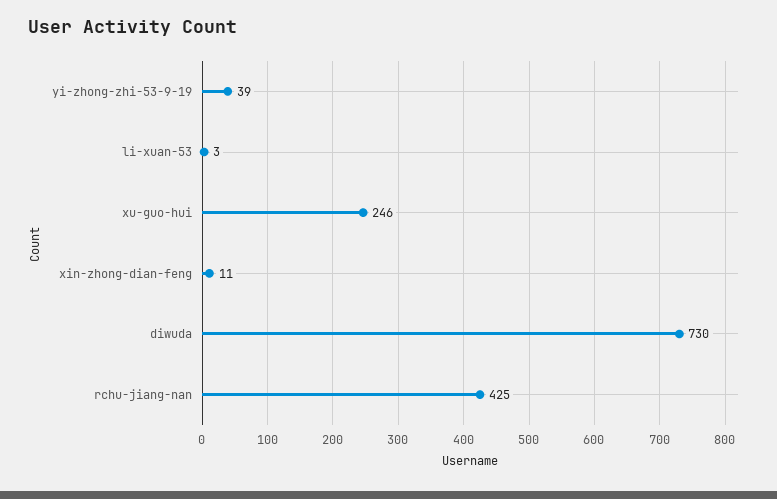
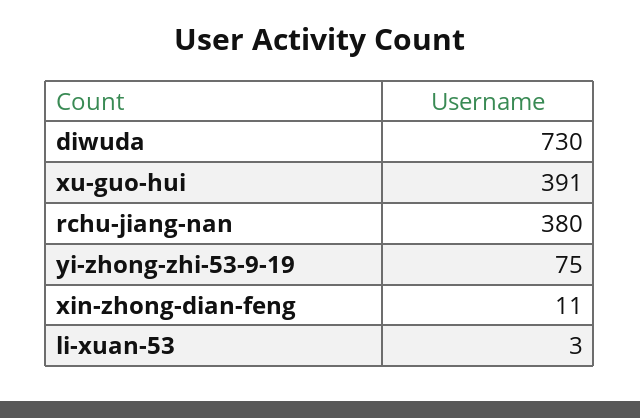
  {
-   "yi-zhong-zhi-53-9-19": 39,
+   "yi-zhong-zhi-53-9-19": 75,
    "li-xuan-53": 3,
-   "xu-guo-hui": 246,
+   "xu-guo-hui": 391,
    "xin-zhong-dian-feng": 11,
    "diwuda": 730,
-   "rchu-jiang-nan": 425
+   "rchu-jiang-nan": 380
  }

